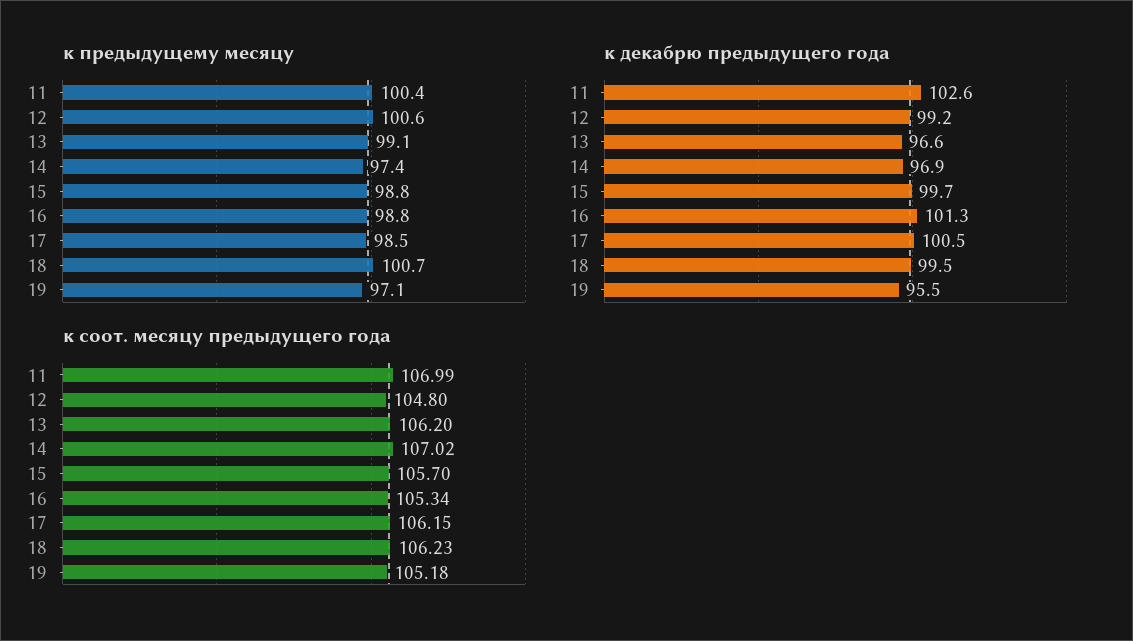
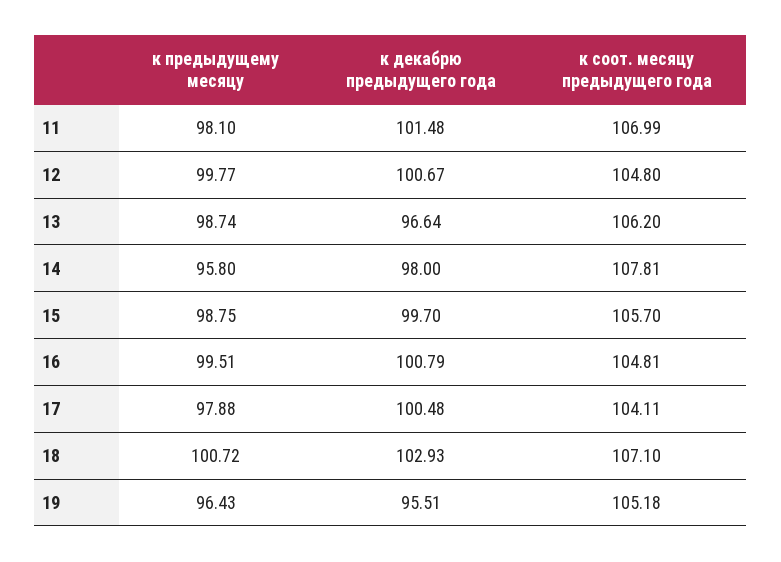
  {
    "к предыдущему месяцу": {
-     "11": 100.4,
+     "11": 98.1,
-     "12": 100.6,
+     "12": 99.77,
-     "13": 99.1,
+     "13": 98.74,
-     "14": 97.4,
+     "14": 95.8,
      "15": 98.75,
-     "16": 98.8,
+     "16": 99.51,
-     "17": 98.5,
+     "17": 97.88,
      "18": 100.72,
-     "19": 97.1
+     "19": 96.43
    },
    "к декабрю предыдущего года": {
-     "11": 102.6,
+     "11": 101.48,
-     "12": 99.2,
+     "12": 100.67,
      "13": 96.64,
-     "14": 96.9,
+     "14": 98,
      "15": 99.7,
-     "16": 101.3,
+     "16": 100.79,
      "17": 100.48,
-     "18": 99.5,
+     "18": 102.93,
      "19": 95.51
    },
    "к соот. месяцу предыдущего года": {
      "11": 106.99,
      "12": 104.8,
      "13": 106.2,
-     "14": 107.02,
+     "14": 107.81,
      "15": 105.7,
-     "16": 105.34,
+     "16": 104.81,
-     "17": 106.15,
+     "17": 104.11,
-     "18": 106.23,
+     "18": 107.1,
      "19": 105.18
    }
  }

